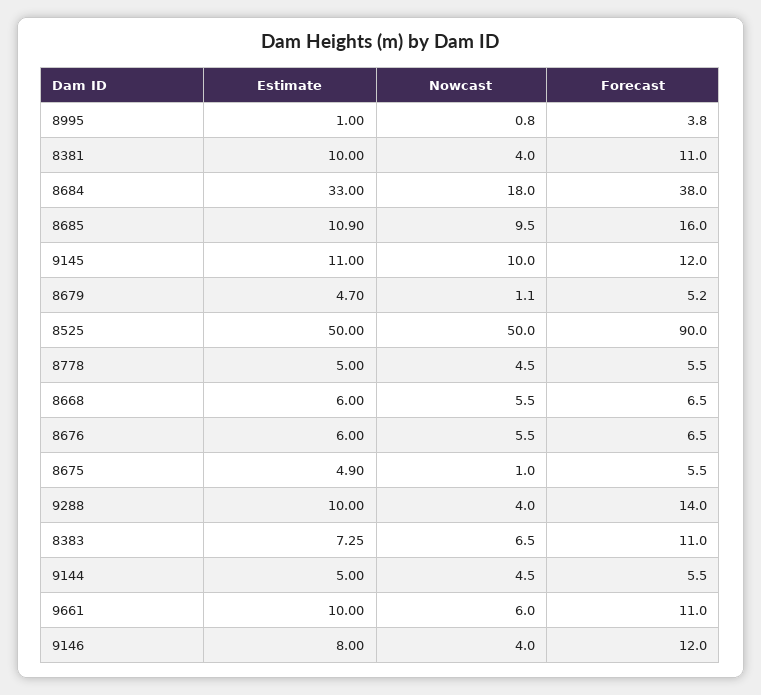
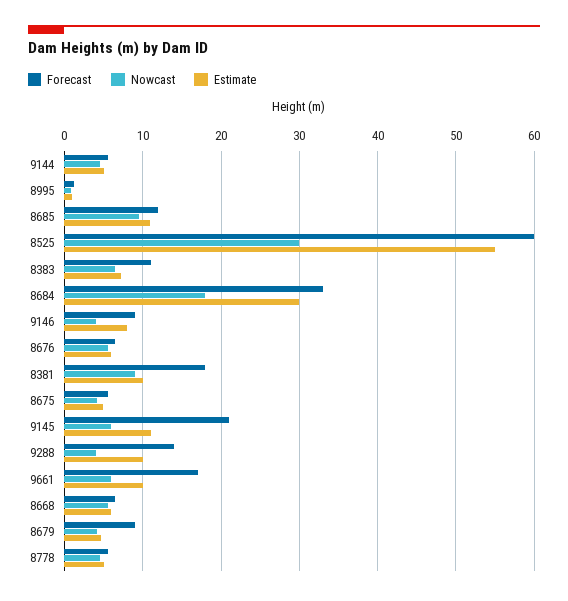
  {
    "Estimate": {
      "8995": 1,
      "8381": 10,
-     "8684": 33,
+     "8684": 30,
      "8685": 10.9,
      "9145": 11,
      "8679": 4.7,
-     "8525": 50,
+     "8525": 55,
      "8778": 5,
      "8668": 6,
      "8676": 6,
      "8675": 4.9,
      "9288": 10,
      "8383": 7.25,
      "9144": 5,
      "9661": 10,
      "9146": 8
    },
    "Nowcast": {
      "8995": 0.8,
-     "8381": 4,
+     "8381": 9,
      "8684": 18,
      "8685": 9.5,
-     "9145": 10,
+     "9145": 6,
-     "8679": 1.1,
+     "8679": 4,
-     "8525": 50,
+     "8525": 30,
      "8778": 4.5,
      "8668": 5.5,
      "8676": 5.5,
-     "8675": 1,
+     "8675": 4,
      "9288": 4,
      "8383": 6.5,
      "9144": 4.5,
      "9661": 6,
      "9146": 4
    },
    "Forecast": {
-     "8995": 3.8,
+     "8995": 1,
-     "8381": 11,
+     "8381": 18,
-     "8684": 38,
+     "8684": 33,
-     "8685": 16,
+     "8685": 12,
-     "9145": 12,
+     "9145": 21,
-     "8679": 5.2,
+     "8679": 9,
-     "8525": 90,
+     "8525": 60,
      "8778": 5.5,
      "8668": 6.5,
      "8676": 6.5,
      "8675": 5.5,
      "9288": 14,
      "8383": 11,
      "9144": 5.5,
-     "9661": 11,
+     "9661": 17,
-     "9146": 12
+     "9146": 9
    }
  }

